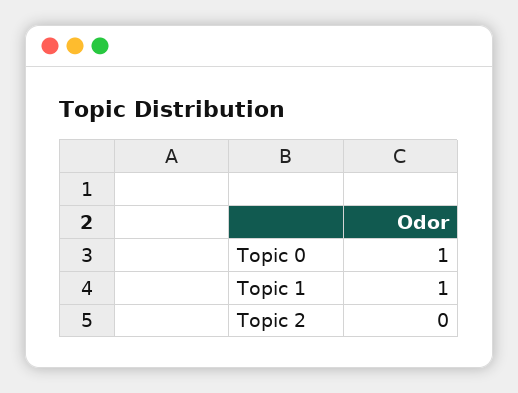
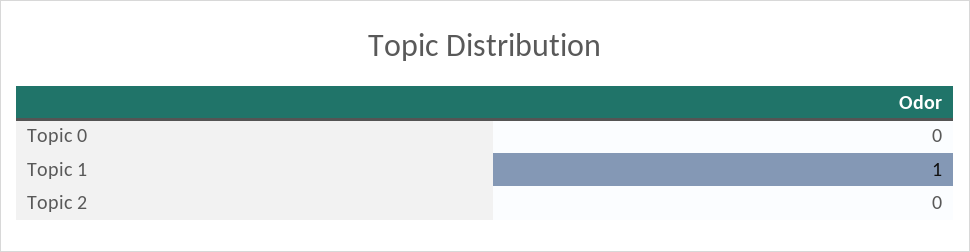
  {
-   "Topic 0": 1,
+   "Topic 0": 0,
    "Topic 1": 1,
    "Topic 2": 0
  }

